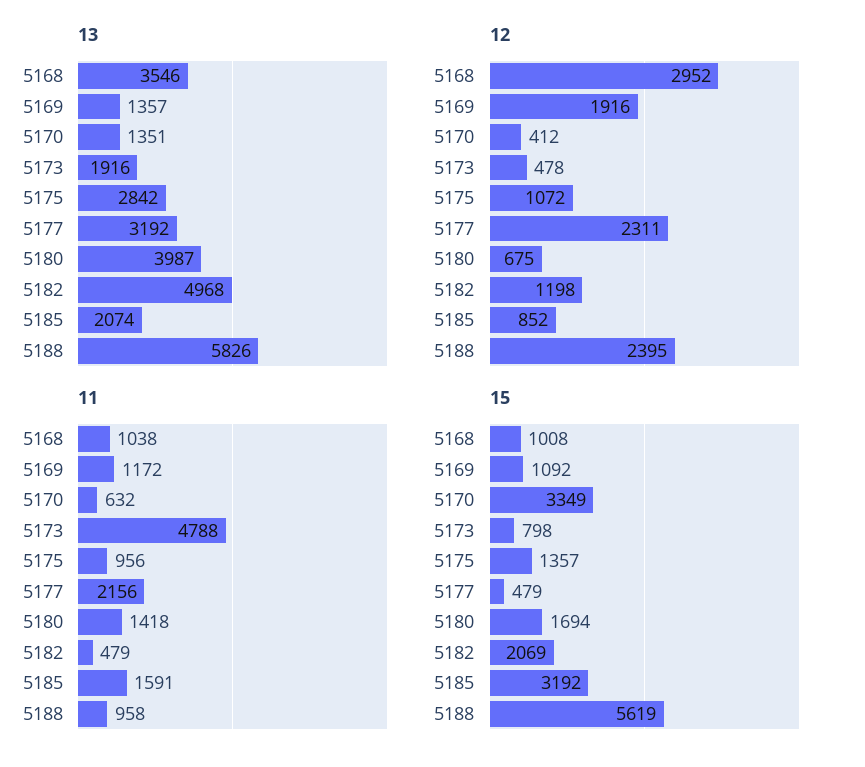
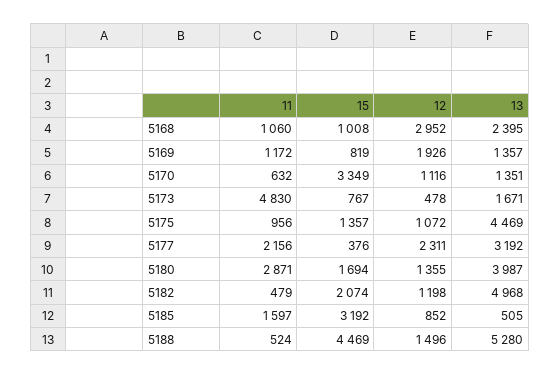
  {
    "13": {
-     "5168": 3546,
+     "5168": 2395,
      "5169": 1357,
      "5170": 1351,
-     "5173": 1916,
+     "5173": 1671,
-     "5175": 2842,
+     "5175": 4469,
      "5177": 3192,
      "5180": 3987,
      "5182": 4968,
-     "5185": 2074,
+     "5185": 505,
-     "5188": 5826
+     "5188": 5280
    },
    "12": {
      "5168": 2952,
-     "5169": 1916,
+     "5169": 1926,
-     "5170": 412,
+     "5170": 1116,
      "5173": 478,
      "5175": 1072,
      "5177": 2311,
-     "5180": 675,
+     "5180": 1355,
      "5182": 1198,
      "5185": 852,
-     "5188": 2395
+     "5188": 1496
    },
    "11": {
-     "5168": 1038,
+     "5168": 1060,
      "5169": 1172,
      "5170": 632,
-     "5173": 4788,
+     "5173": 4830,
      "5175": 956,
      "5177": 2156,
-     "5180": 1418,
+     "5180": 2871,
      "5182": 479,
-     "5185": 1591,
+     "5185": 1597,
-     "5188": 958
+     "5188": 524
    },
    "15": {
      "5168": 1008,
-     "5169": 1092,
+     "5169": 819,
      "5170": 3349,
-     "5173": 798,
+     "5173": 767,
      "5175": 1357,
-     "5177": 479,
+     "5177": 376,
      "5180": 1694,
-     "5182": 2069,
+     "5182": 2074,
      "5185": 3192,
-     "5188": 5619
+     "5188": 4469
    }
  }

